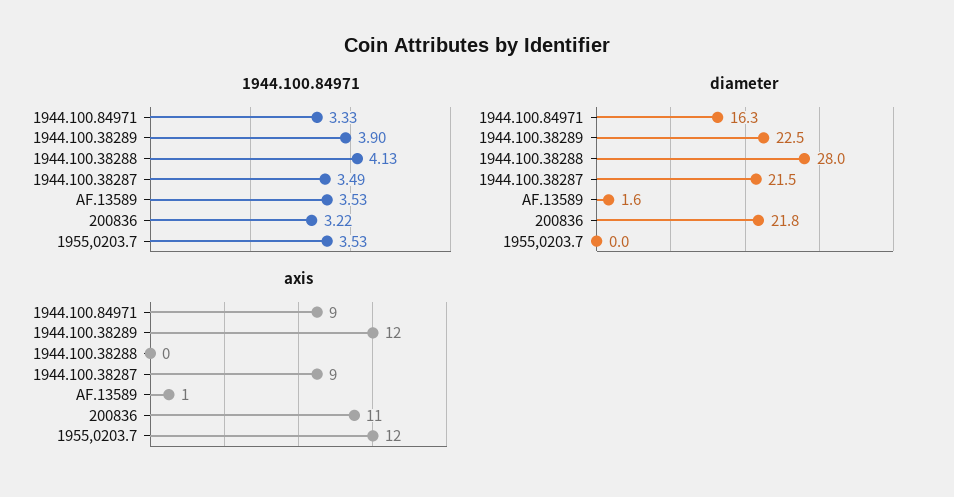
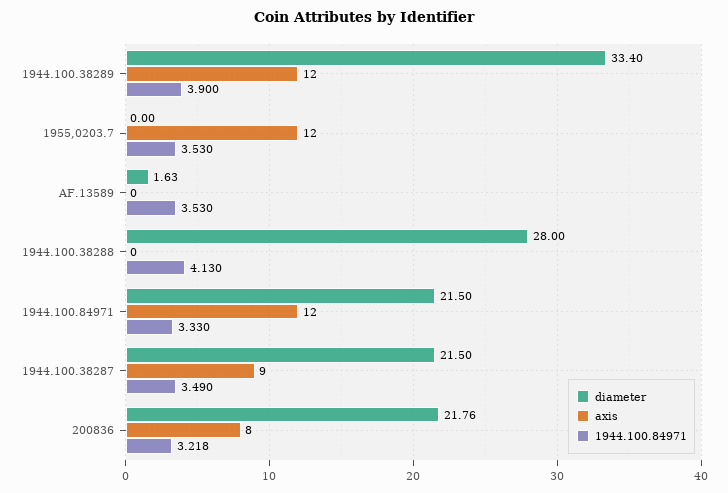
  {
    "1944.100.84971": {
      "1944.100.84971": 3.33,
      "1944.100.38289": 3.9,
      "1944.100.38288": 4.13,
      "1944.100.38287": 3.49,
      "AF.13589": 3.53,
      "200836": 3.218,
      "1955,0203.7": 3.53
    },
    "diameter": {
-     "1944.100.84971": 16.3,
+     "1944.100.84971": 21.5,
-     "1944.100.38289": 22.5,
+     "1944.100.38289": 33.4,
      "1944.100.38288": 28,
      "1944.100.38287": 21.5,
      "AF.13589": 1.63,
      "200836": 21.76,
      "1955,0203.7": 0
    },
    "axis": {
-     "1944.100.84971": 9,
+     "1944.100.84971": 12,
      "1944.100.38289": 12,
      "1944.100.38288": 0,
      "1944.100.38287": 9,
-     "AF.13589": 1,
+     "AF.13589": 0,
-     "200836": 11,
+     "200836": 8,
      "1955,0203.7": 12
    }
  }

